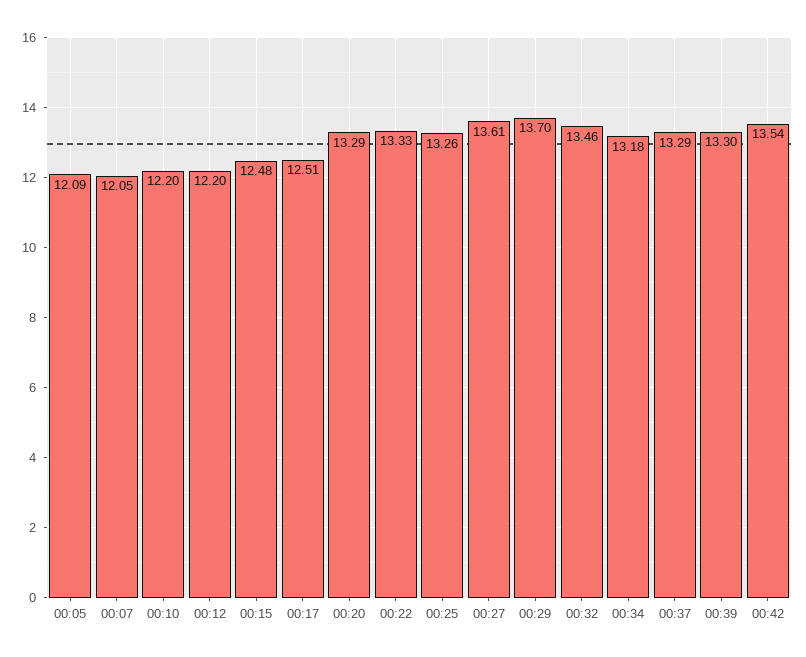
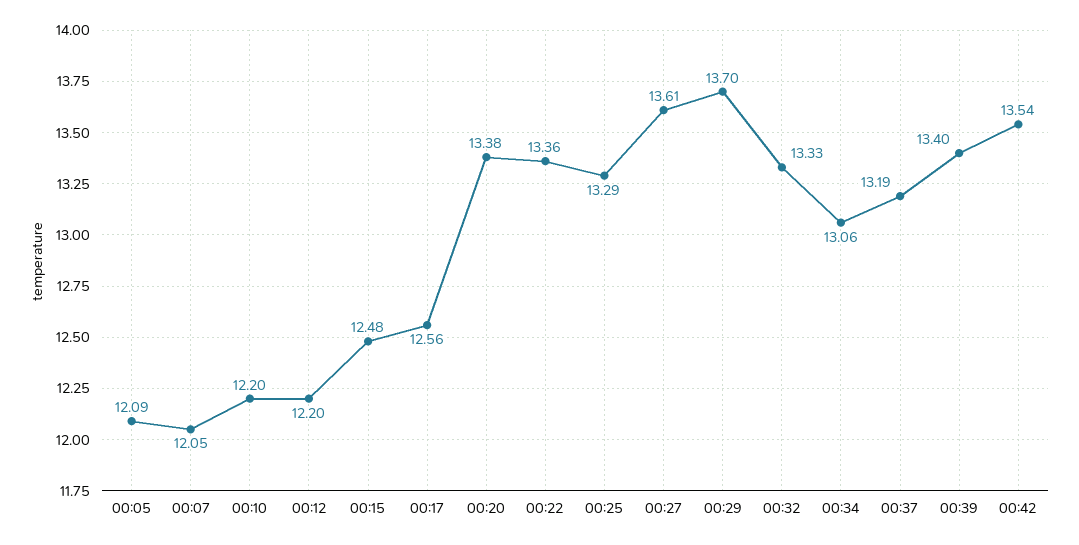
  {
    "00:05": 12.09,
    "00:07": 12.05,
    "00:10": 12.2,
    "00:12": 12.2,
    "00:15": 12.48,
-   "00:17": 12.51,
+   "00:17": 12.56,
-   "00:20": 13.29,
+   "00:20": 13.38,
-   "00:22": 13.33,
+   "00:22": 13.36,
-   "00:25": 13.26,
+   "00:25": 13.29,
    "00:27": 13.61,
    "00:29": 13.7,
-   "00:32": 13.46,
+   "00:32": 13.33,
-   "00:34": 13.18,
+   "00:34": 13.06,
-   "00:37": 13.29,
+   "00:37": 13.19,
-   "00:39": 13.3,
+   "00:39": 13.4,
    "00:42": 13.54
  }

